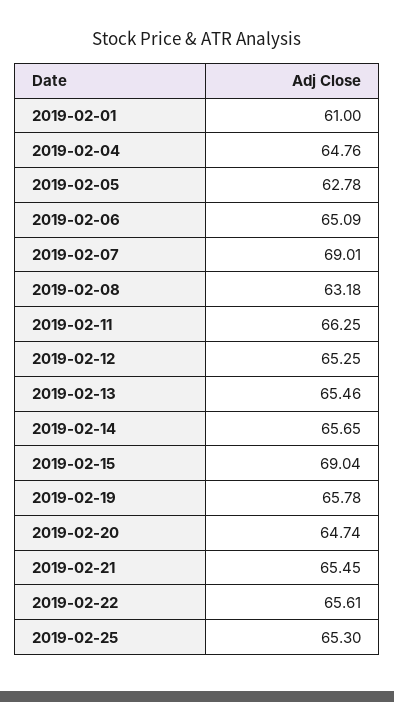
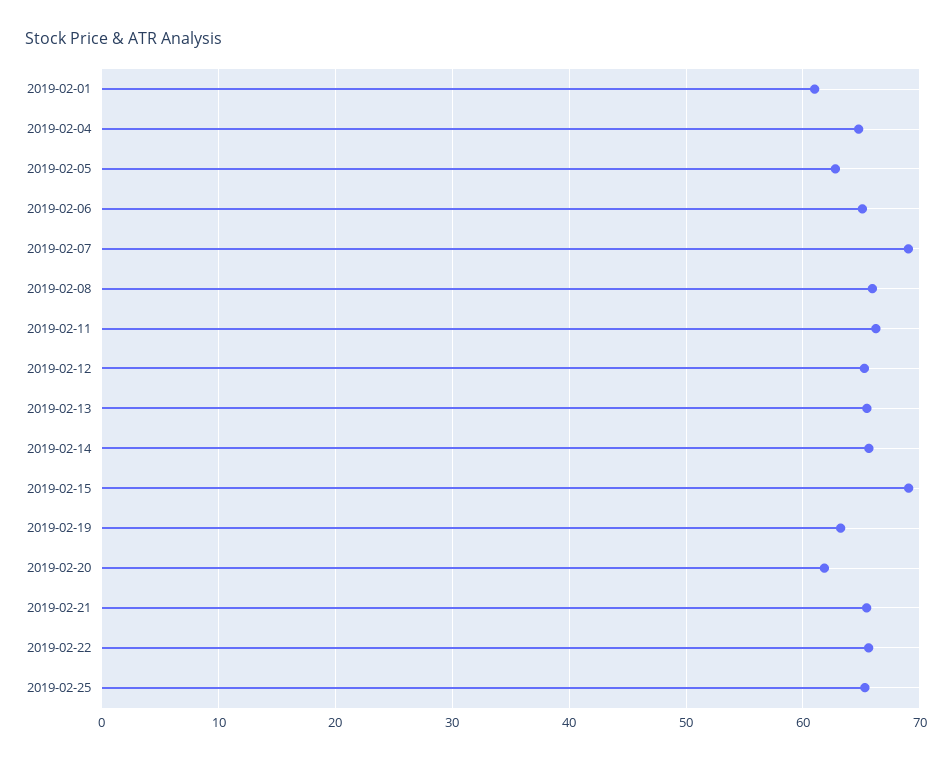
  {
    "2019-02-01": 61,
    "2019-02-04": 64.76,
    "2019-02-05": 62.78,
    "2019-02-06": 65.09,
    "2019-02-07": 69.01,
-   "2019-02-08": 63.18,
+   "2019-02-08": 66,
    "2019-02-11": 66.25,
    "2019-02-12": 65.25,
    "2019-02-13": 65.46,
    "2019-02-14": 65.65,
    "2019-02-15": 69.04,
-   "2019-02-19": 65.78,
+   "2019-02-19": 63,
-   "2019-02-20": 64.74,
+   "2019-02-20": 62,
    "2019-02-21": 65.45,
    "2019-02-22": 65.61,
    "2019-02-25": 65.3
  }

